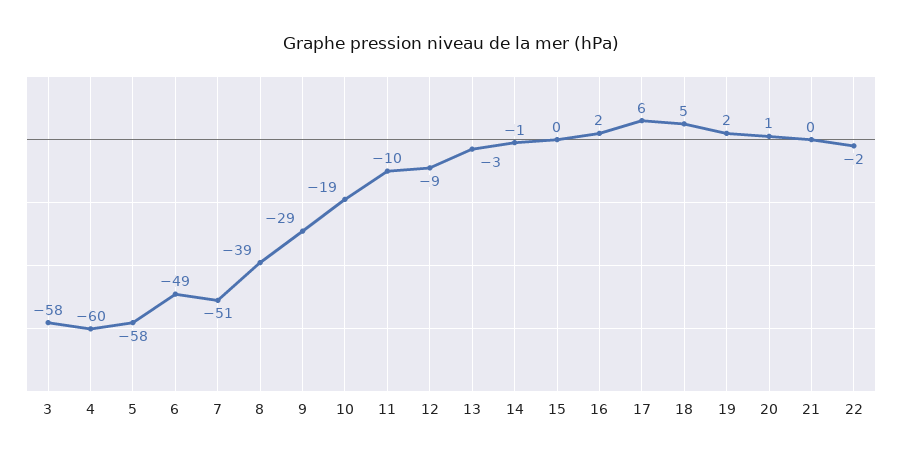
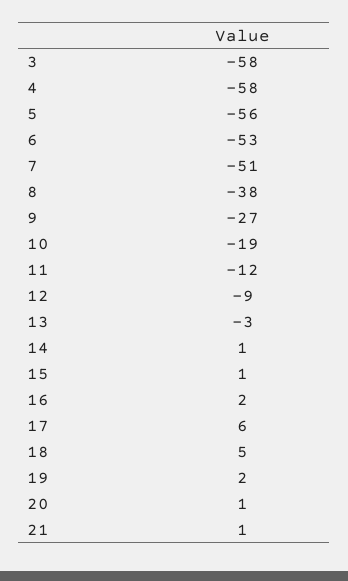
  {
    "3": -58,
-   "4": -60,
+   "4": -58,
-   "5": -58,
+   "5": -56,
-   "6": -49,
+   "6": -53,
    "7": -51,
-   "8": -39,
+   "8": -38,
-   "9": -29,
+   "9": -27,
    "10": -19,
-   "11": -10,
+   "11": -12,
    "12": -9,
    "13": -3,
-   "14": -1,
+   "14": 1,
-   "15": 0,
+   "15": 1,
    "16": 2,
    "17": 6,
    "18": 5,
    "19": 2,
    "20": 1,
-   "21": 0,
+   "21": 1
-   "22": -2
  }

